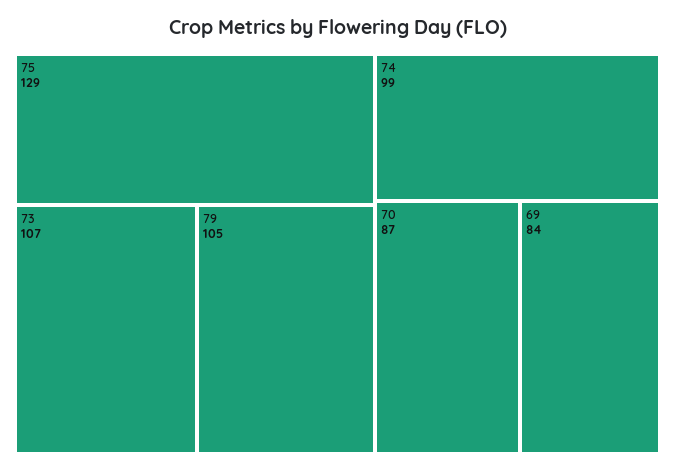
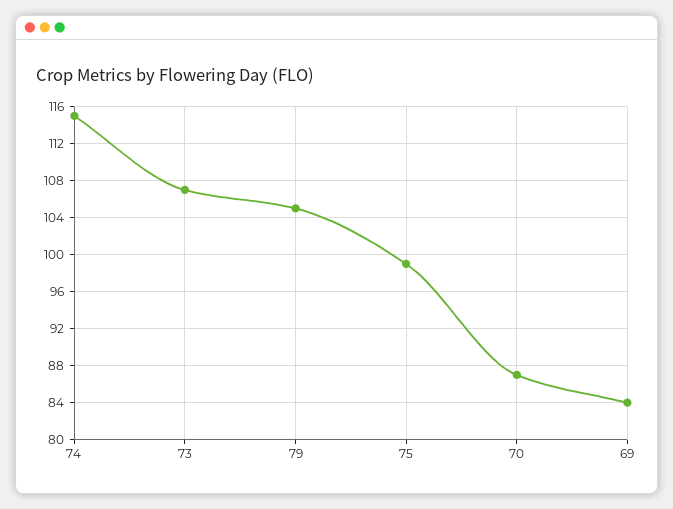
  {
-   "75": 129,
+   "75": 99,
    "73": 107,
    "79": 105,
-   "74": 99,
+   "74": 115,
    "70": 87,
    "69": 84
  }

